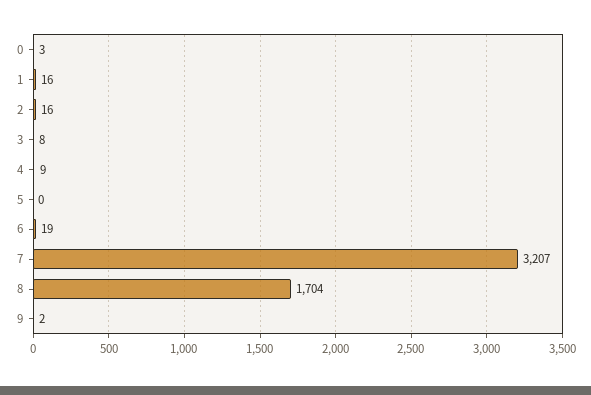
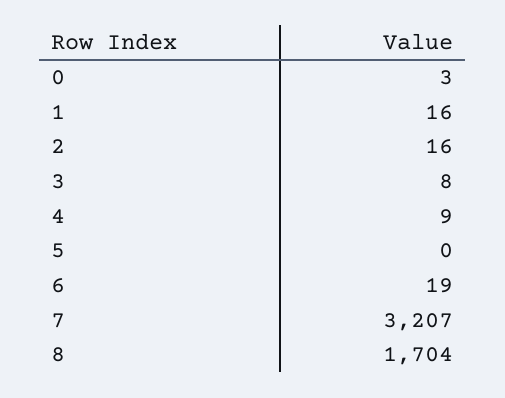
  {
    "0": 3,
    "1": 16,
    "2": 16,
    "3": 8,
    "4": 9,
    "5": 0,
    "6": 19,
    "7": 3207,
-   "8": 1704,
+   "8": 1704
-   "9": 2
  }

